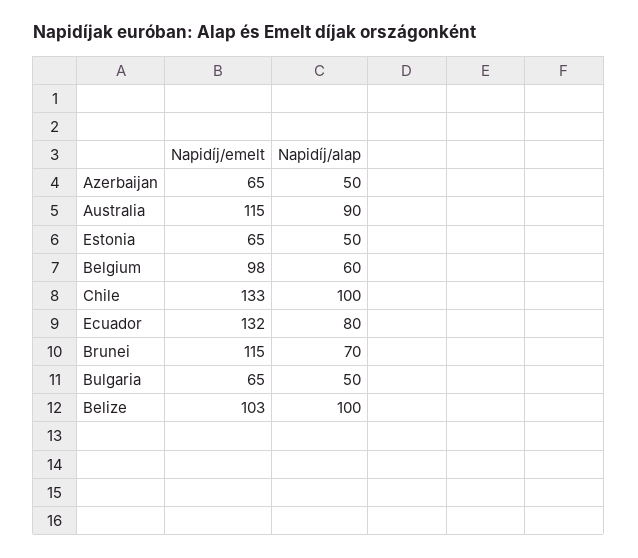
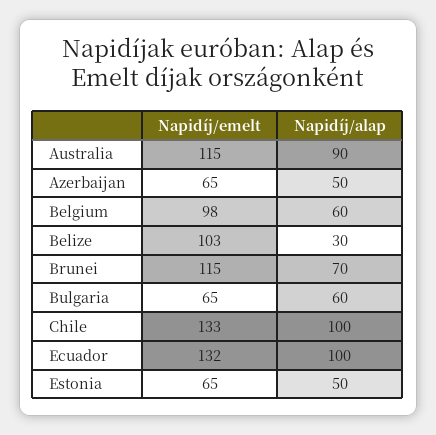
  {
    "Napidíj/emelt": {
      "Azerbaijan": 65,
      "Australia": 115,
      "Estonia": 65,
      "Belgium": 98,
      "Chile": 133,
      "Ecuador": 132,
      "Brunei": 115,
      "Bulgaria": 65,
      "Belize": 103
    },
    "Napidíj/alap": {
      "Azerbaijan": 50,
      "Australia": 90,
      "Estonia": 50,
      "Belgium": 60,
      "Chile": 100,
-     "Ecuador": 80,
+     "Ecuador": 100,
      "Brunei": 70,
-     "Bulgaria": 50,
+     "Bulgaria": 60,
-     "Belize": 100
+     "Belize": 30
    }
  }

